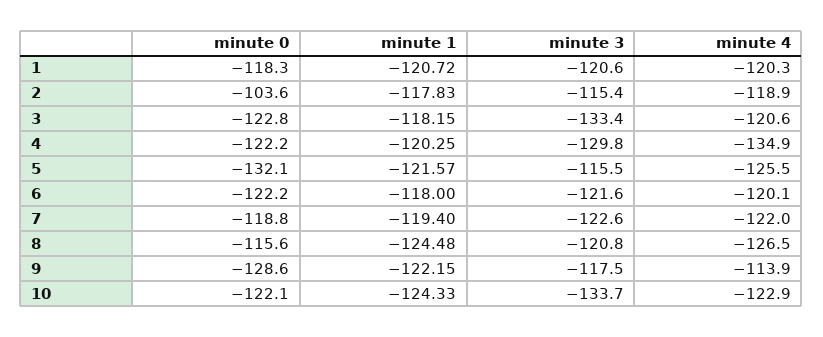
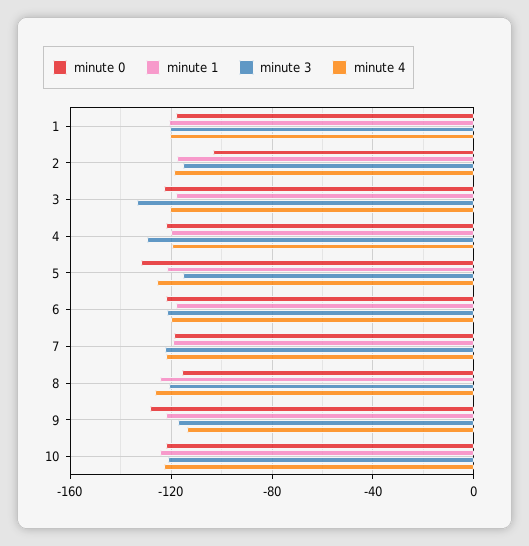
  {
    "minute 0": {
      "1": -118.3,
      "2": -103.6,
      "3": -122.8,
      "4": -122.2,
      "5": -132.1,
      "6": -122.2,
      "7": -118.8,
      "8": -115.6,
      "9": -128.6,
      "10": -122.1
    },
    "minute 1": {
      "1": -120.72,
      "2": -117.83,
      "3": -118.15,
      "4": -120.25,
      "5": -121.57,
      "6": -118,
      "7": -119.4,
      "8": -124.48,
      "9": -122.15,
      "10": -124.33
    },
    "minute 3": {
      "1": -120.6,
      "2": -115.4,
      "3": -133.4,
      "4": -129.8,
      "5": -115.5,
      "6": -121.6,
      "7": -122.6,
      "8": -120.8,
      "9": -117.5,
-     "10": -133.7
+     "10": -120
    },
    "minute 4": {
      "1": -120.3,
      "2": -118.9,
      "3": -120.6,
-     "4": -134.9,
+     "4": -120,
      "5": -125.5,
      "6": -120.1,
      "7": -122,
      "8": -126.5,
      "9": -113.9,
      "10": -122.9
    }
  }

